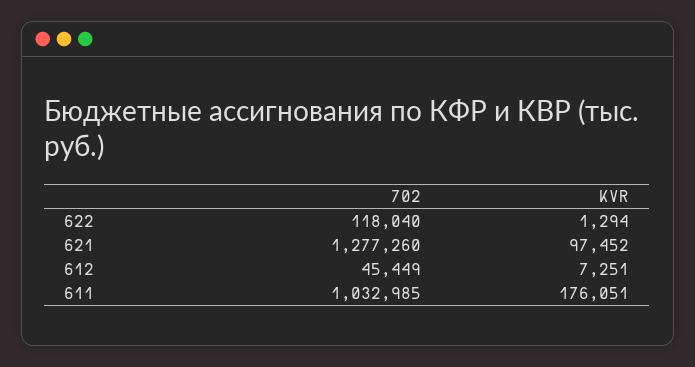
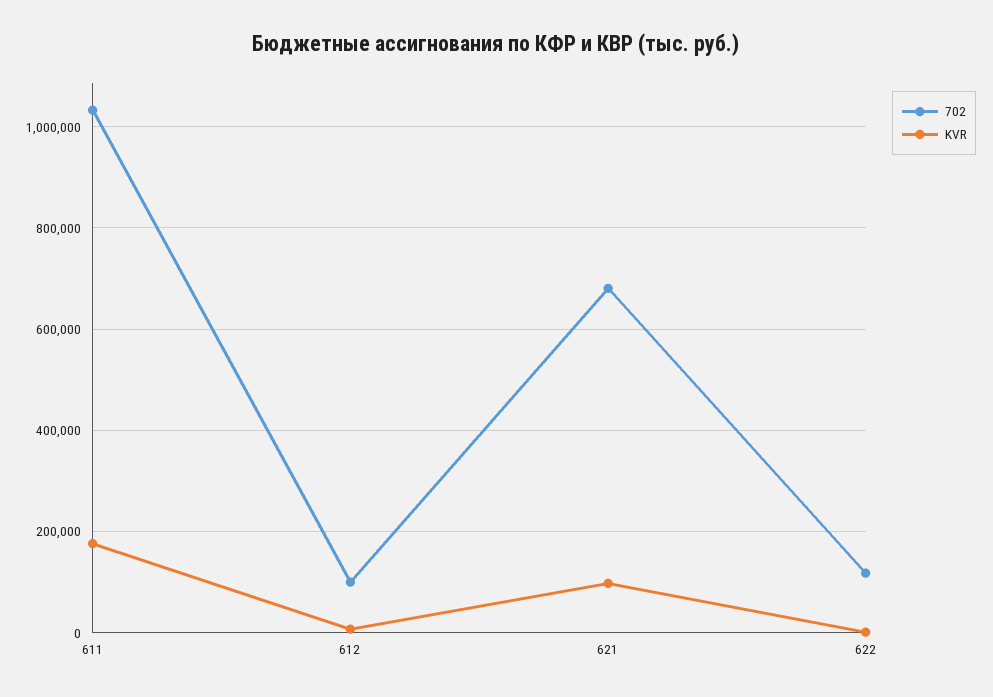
  {
    "702": {
      "622": 118040,
-     "621": 1277260,
+     "621": 680000,
-     "612": 45449,
+     "612": 100000,
      "611": 1032985
    },
    "KVR": {
      "622": 1294,
      "621": 97452,
      "612": 7251,
      "611": 176051
    }
  }

